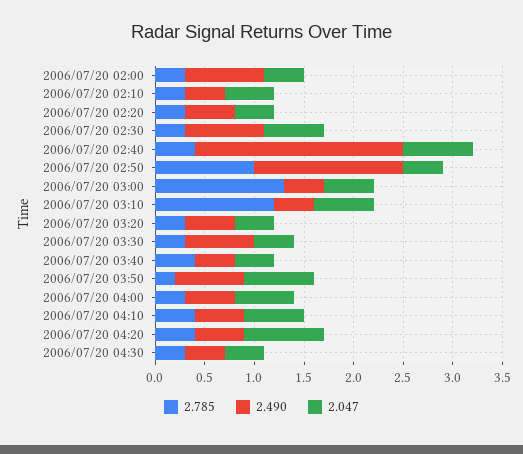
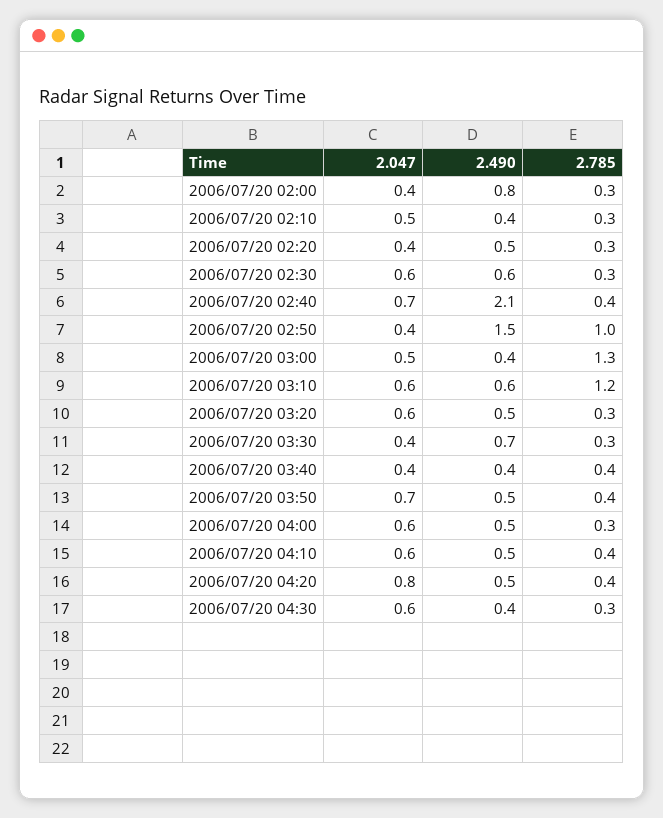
  {
    "2.785": {
      "2006/07/20 02:00": 0.3,
      "2006/07/20 02:10": 0.3,
      "2006/07/20 02:20": 0.3,
      "2006/07/20 02:30": 0.3,
      "2006/07/20 02:40": 0.4,
      "2006/07/20 02:50": 1,
      "2006/07/20 03:00": 1.3,
      "2006/07/20 03:10": 1.2,
      "2006/07/20 03:20": 0.3,
      "2006/07/20 03:30": 0.3,
      "2006/07/20 03:40": 0.4,
-     "2006/07/20 03:50": 0.2,
+     "2006/07/20 03:50": 0.4,
      "2006/07/20 04:00": 0.3,
      "2006/07/20 04:10": 0.4,
      "2006/07/20 04:20": 0.4,
      "2006/07/20 04:30": 0.3
    },
    "2.490": {
      "2006/07/20 02:00": 0.8,
      "2006/07/20 02:10": 0.4,
      "2006/07/20 02:20": 0.5,
-     "2006/07/20 02:30": 0.8,
+     "2006/07/20 02:30": 0.6,
      "2006/07/20 02:40": 2.1,
      "2006/07/20 02:50": 1.5,
      "2006/07/20 03:00": 0.4,
-     "2006/07/20 03:10": 0.4,
+     "2006/07/20 03:10": 0.6,
      "2006/07/20 03:20": 0.5,
      "2006/07/20 03:30": 0.7,
      "2006/07/20 03:40": 0.4,
-     "2006/07/20 03:50": 0.7,
+     "2006/07/20 03:50": 0.5,
      "2006/07/20 04:00": 0.5,
      "2006/07/20 04:10": 0.5,
      "2006/07/20 04:20": 0.5,
      "2006/07/20 04:30": 0.4
    },
    "2.047": {
      "2006/07/20 02:00": 0.4,
      "2006/07/20 02:10": 0.5,
      "2006/07/20 02:20": 0.4,
      "2006/07/20 02:30": 0.6,
      "2006/07/20 02:40": 0.7,
      "2006/07/20 02:50": 0.4,
      "2006/07/20 03:00": 0.5,
      "2006/07/20 03:10": 0.6,
-     "2006/07/20 03:20": 0.4,
+     "2006/07/20 03:20": 0.6,
      "2006/07/20 03:30": 0.4,
      "2006/07/20 03:40": 0.4,
      "2006/07/20 03:50": 0.7,
      "2006/07/20 04:00": 0.6,
      "2006/07/20 04:10": 0.6,
      "2006/07/20 04:20": 0.8,
-     "2006/07/20 04:30": 0.4
+     "2006/07/20 04:30": 0.6
    }
  }

